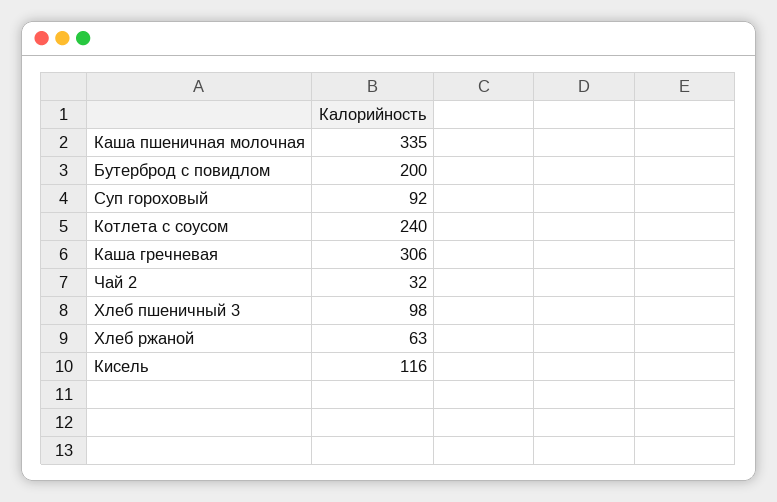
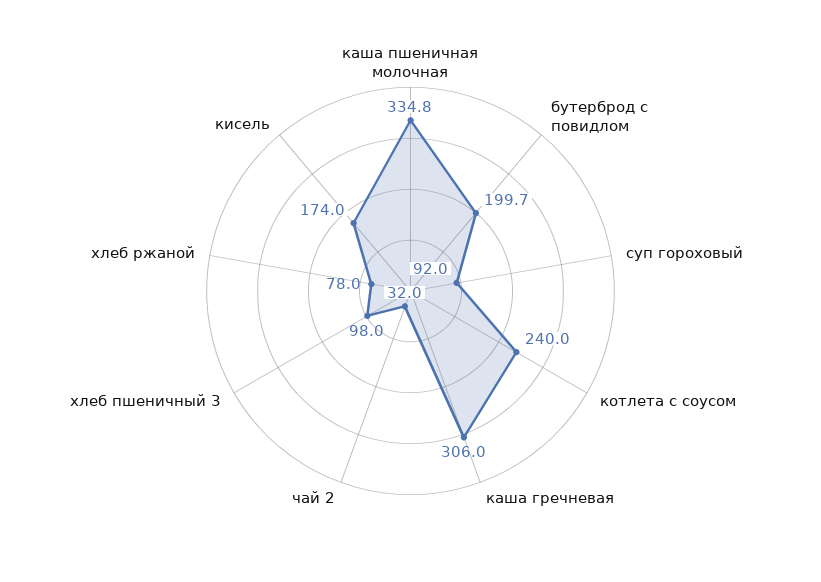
  {
    "Каша пшеничная молочная": 334.8,
    "Бутерброд с повидлом": 199.7,
    "Суп гороховый": 92,
    "Котлета с соусом": 240,
    "Каша гречневая": 306,
    "Чай 2": 32,
    "Хлеб пшеничный 3": 98,
-   "Хлеб ржаной": 63,
+   "Хлеб ржаной": 78,
-   "Кисель": 116
+   "Кисель": 174
  }

